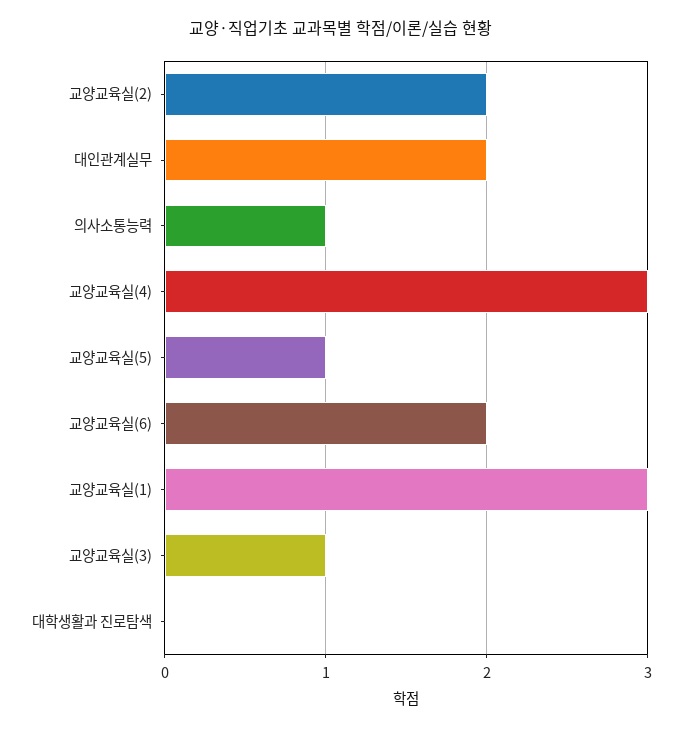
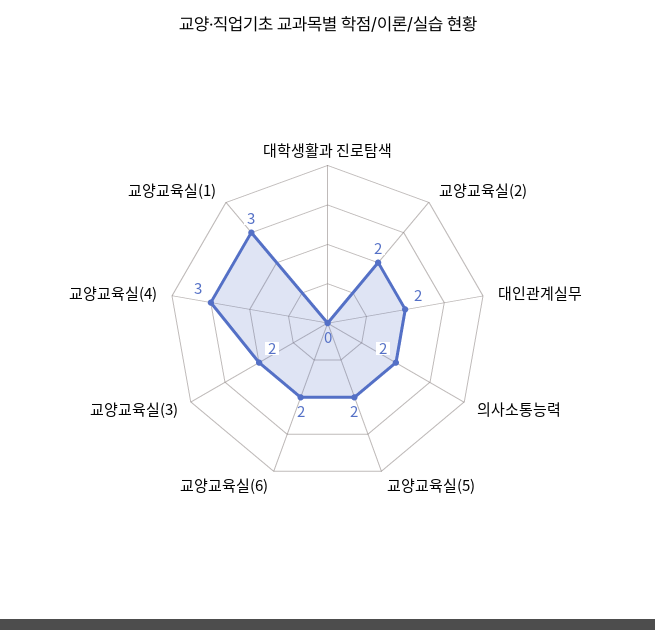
  {
    "교양교육실(2)": 2,
    "대인관계실무": 2,
-   "의사소통능력": 1,
+   "의사소통능력": 2,
    "교양교육실(4)": 3,
-   "교양교육실(5)": 1,
+   "교양교육실(5)": 2,
    "교양교육실(6)": 2,
    "교양교육실(1)": 3,
-   "교양교육실(3)": 1,
+   "교양교육실(3)": 2,
    "대학생활과 진로탐색": 0
  }

